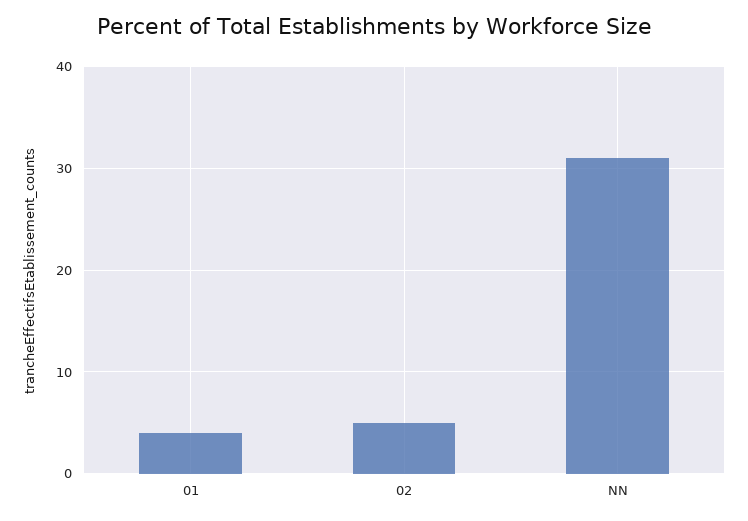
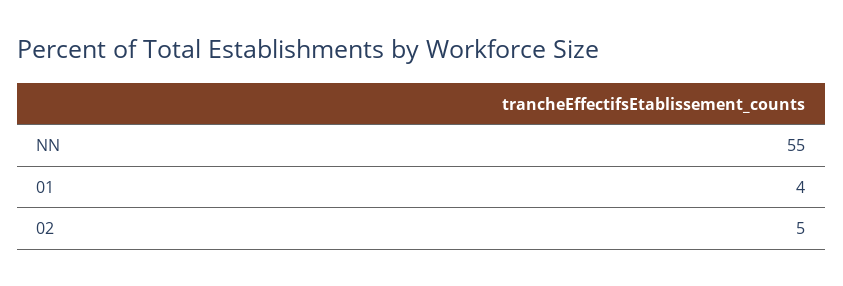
  {
    "01": 4,
    "02": 5,
-   "NN": 31
+   "NN": 55
  }

